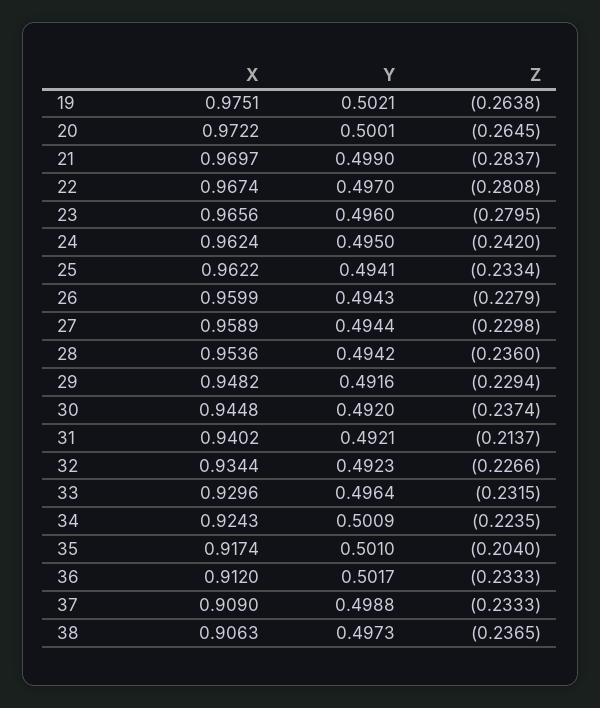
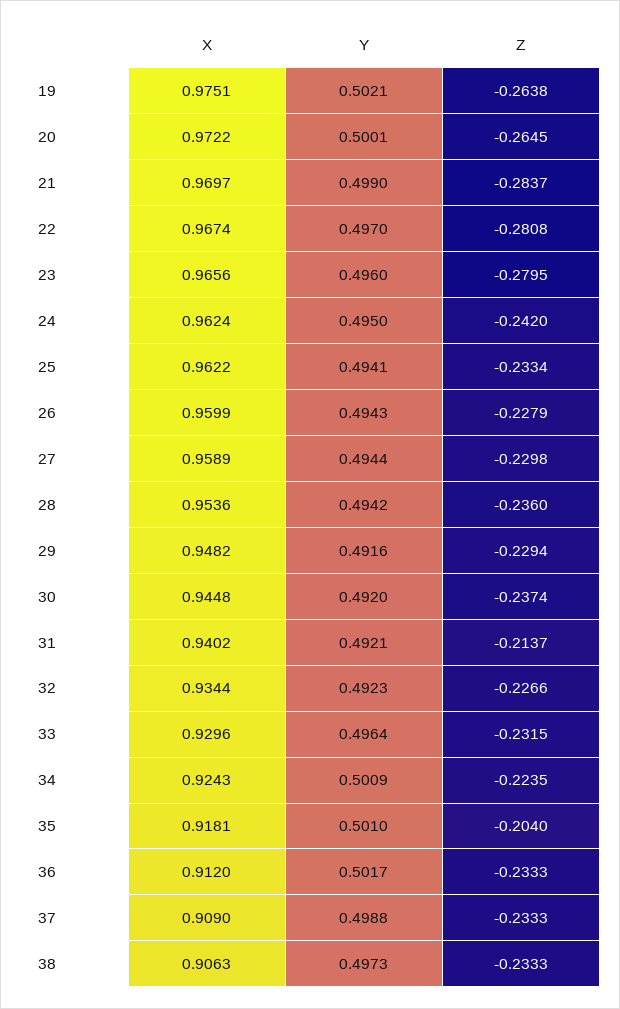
  {
    "X": {
      "19": 0.9751,
      "20": 0.9722,
      "21": 0.9697,
      "22": 0.9674,
      "23": 0.9656,
      "24": 0.9624,
      "25": 0.9622,
      "26": 0.9599,
      "27": 0.9589,
      "28": 0.9536,
      "29": 0.9482,
      "30": 0.9448,
      "31": 0.9402,
      "32": 0.9344,
      "33": 0.9296,
      "34": 0.9243,
-     "35": 0.9174,
+     "35": 0.9181,
      "36": 0.912,
      "37": 0.909,
      "38": 0.9063
    },
    "Y": {
      "19": 0.5021,
      "20": 0.5001,
      "21": 0.499,
      "22": 0.497,
      "23": 0.496,
      "24": 0.495,
      "25": 0.4941,
      "26": 0.4943,
      "27": 0.4944,
      "28": 0.4942,
      "29": 0.4916,
      "30": 0.492,
      "31": 0.4921,
      "32": 0.4923,
      "33": 0.4964,
      "34": 0.5009,
      "35": 0.501,
      "36": 0.5017,
      "37": 0.4988,
      "38": 0.4973
    },
    "Z": {
      "19": -0.2638,
      "20": -0.2645,
      "21": -0.2837,
      "22": -0.2808,
      "23": -0.2795,
      "24": -0.242,
      "25": -0.2334,
      "26": -0.2279,
      "27": -0.2298,
      "28": -0.236,
      "29": -0.2294,
      "30": -0.2374,
      "31": -0.2137,
      "32": -0.2266,
      "33": -0.2315,
      "34": -0.2235,
      "35": -0.204,
      "36": -0.2333,
      "37": -0.2333,
-     "38": -0.2365
+     "38": -0.2333
    }
  }

